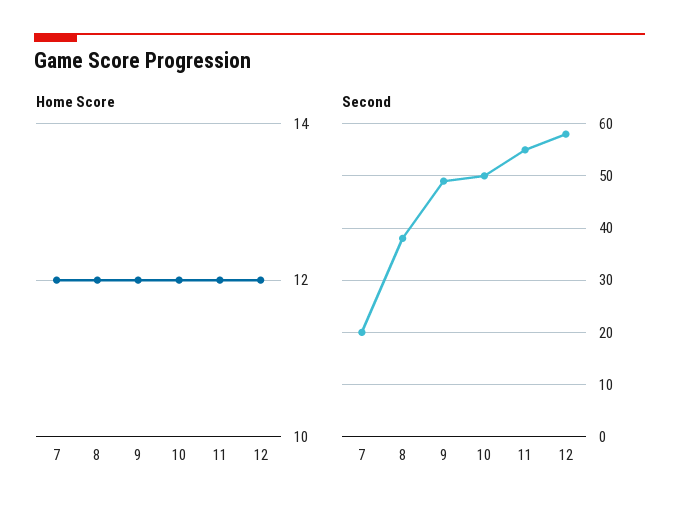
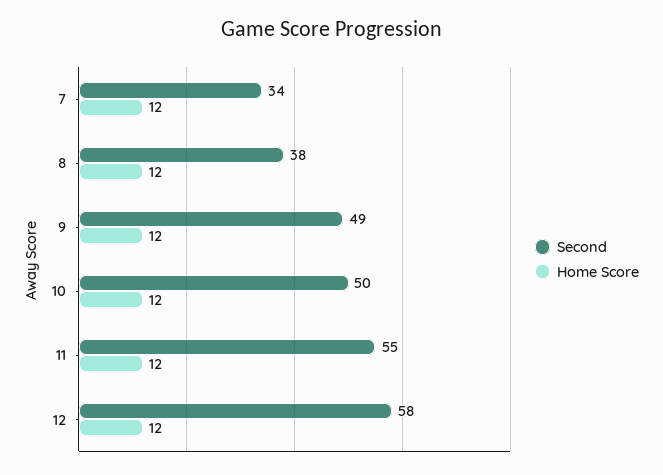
  {
    "Home Score": {
      "7": 12,
      "8": 12,
      "9": 12,
      "10": 12,
      "11": 12,
      "12": 12
    },
    "Second": {
-     "7": 20,
+     "7": 34,
      "8": 38,
      "9": 49,
      "10": 50,
      "11": 55,
      "12": 58
    }
  }

